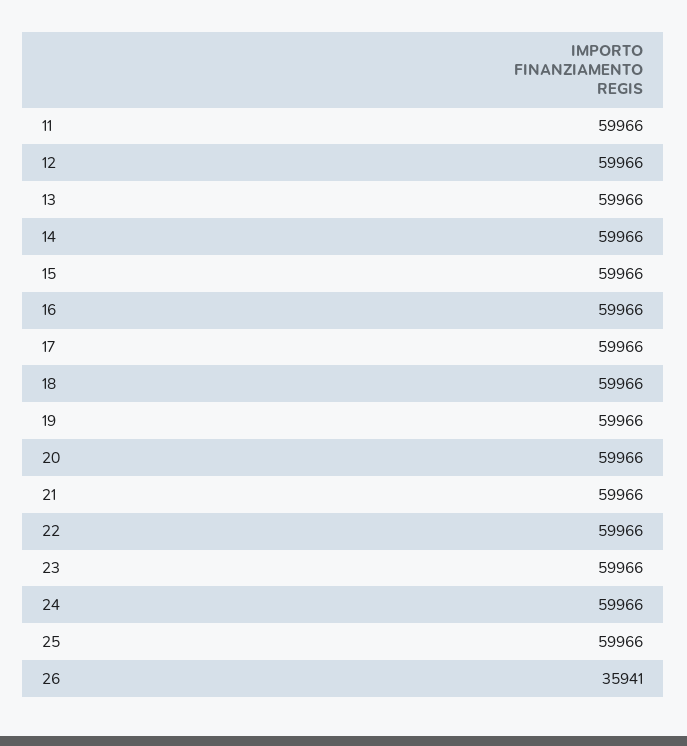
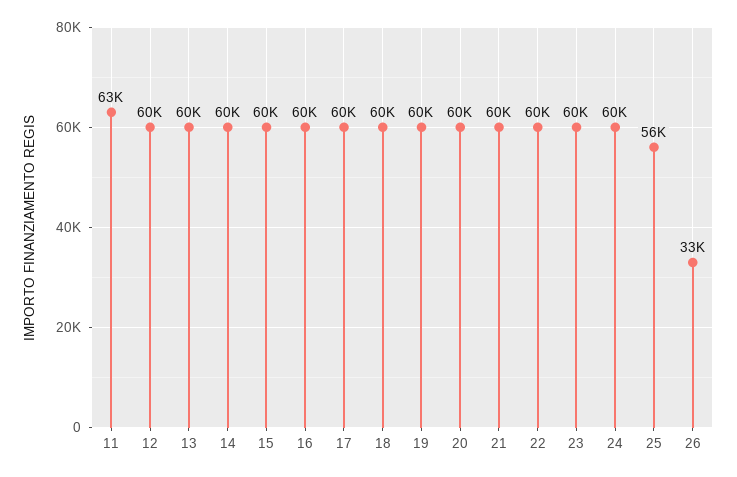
  {
-   "11": 59966,
+   "11": 63000,
    "12": 59966,
    "13": 59966,
    "14": 59966,
    "15": 59966,
    "16": 59966,
    "17": 59966,
    "18": 59966,
    "19": 59966,
    "20": 59966,
    "21": 59966,
    "22": 59966,
    "23": 59966,
    "24": 59966,
-   "25": 59966,
+   "25": 56000,
-   "26": 35941
+   "26": 33000
  }

